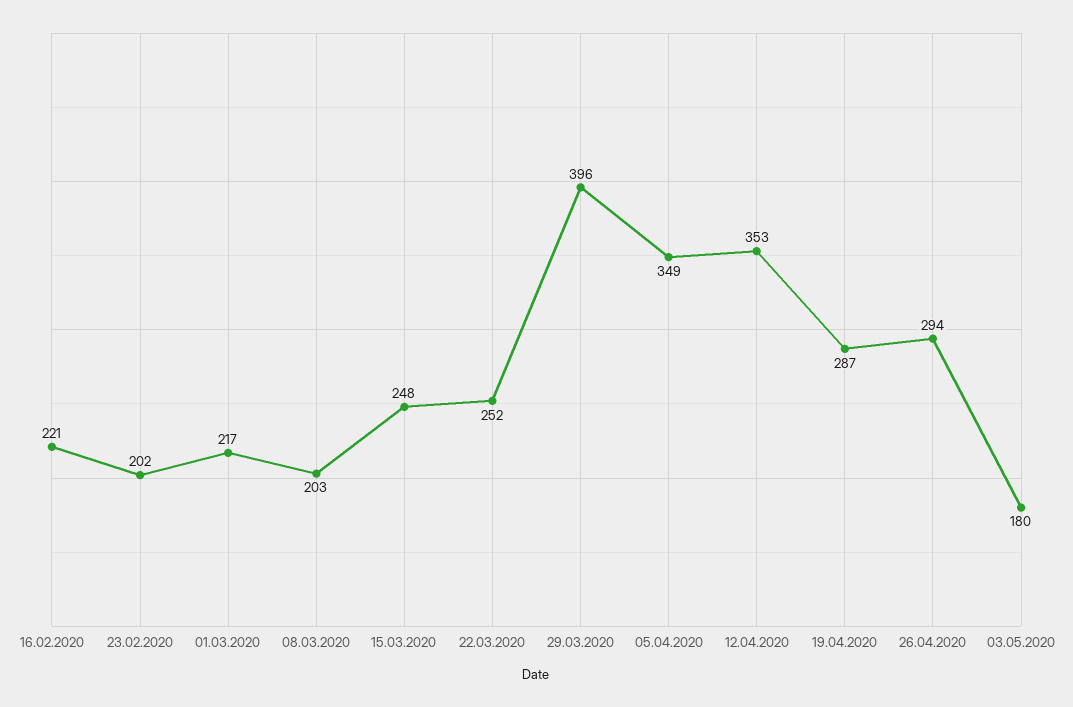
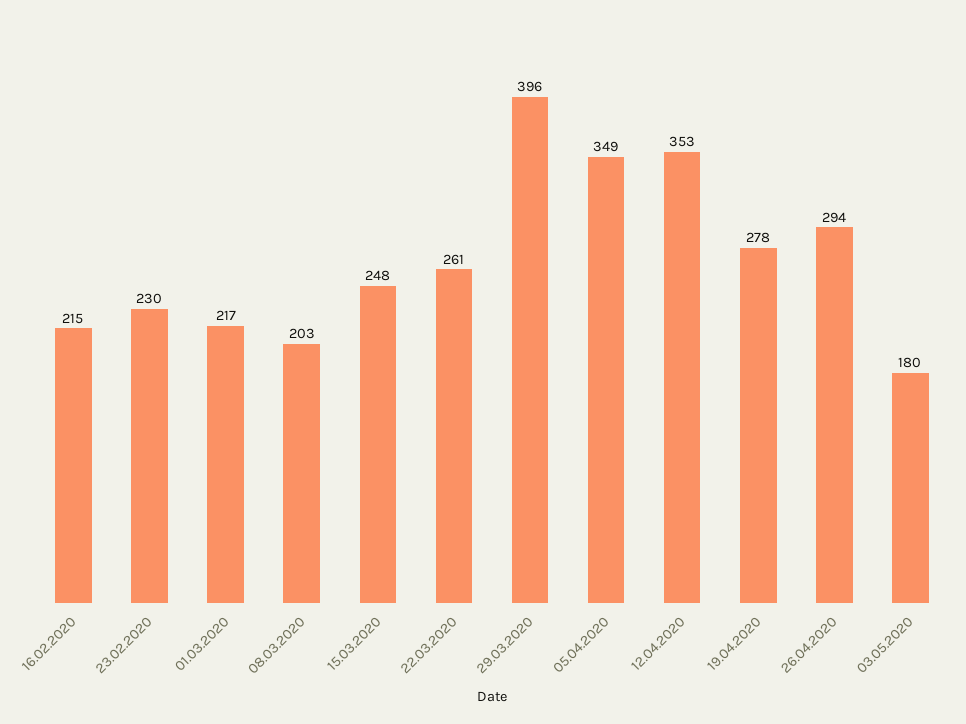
  {
-   "16.02.2020": 221,
+   "16.02.2020": 215,
-   "23.02.2020": 202,
+   "23.02.2020": 230,
    "01.03.2020": 217,
    "08.03.2020": 203,
    "15.03.2020": 248,
-   "22.03.2020": 252,
+   "22.03.2020": 261,
    "29.03.2020": 396,
    "05.04.2020": 349,
    "12.04.2020": 353,
-   "19.04.2020": 287,
+   "19.04.2020": 278,
    "26.04.2020": 294,
    "03.05.2020": 180
  }

